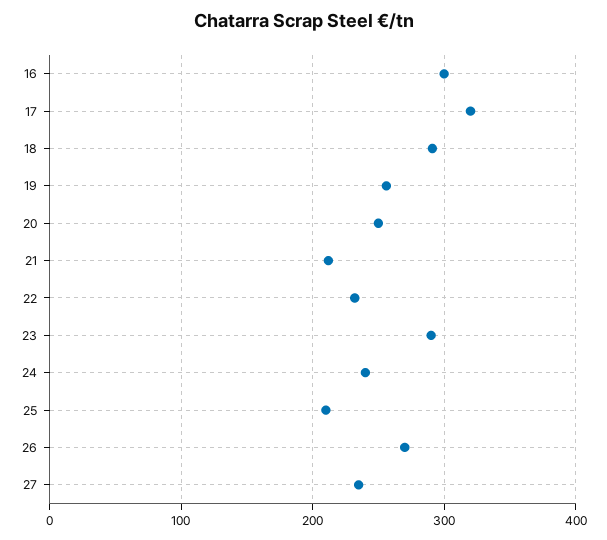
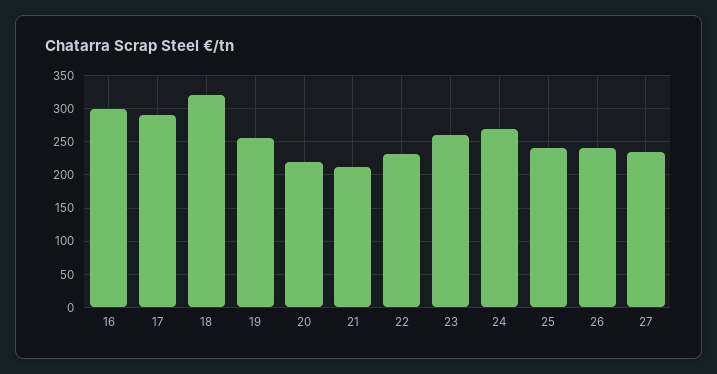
  {
    "16": 300,
-   "17": 320,
+   "17": 290,
-   "18": 290,
+   "18": 320,
    "19": 260,
-   "20": 250,
+   "20": 220,
    "21": 210,
    "22": 230,
-   "23": 290,
+   "23": 260,
-   "24": 240,
+   "24": 270,
-   "25": 210,
+   "25": 240,
-   "26": 270,
+   "26": 240,
    "27": 240
  }

